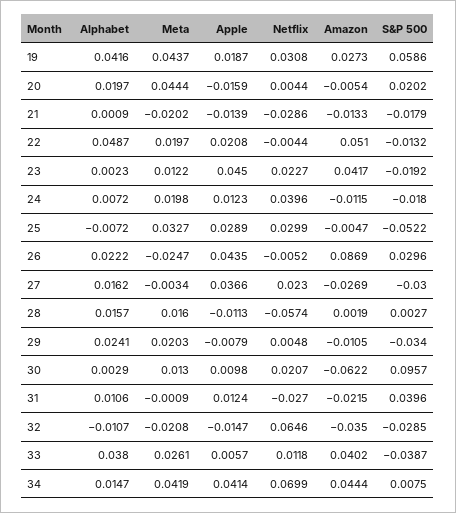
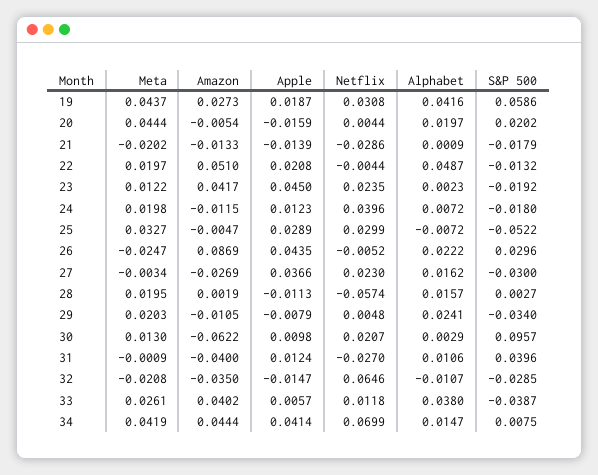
  {
    "Alphabet": {
      "19": 0.0416,
      "20": 0.0197,
      "21": 0.0009,
      "22": 0.0487,
      "23": 0.0023,
      "24": 0.0072,
      "25": -0.0072,
      "26": 0.0222,
      "27": 0.0162,
      "28": 0.0157,
      "29": 0.0241,
      "30": 0.0029,
      "31": 0.0106,
      "32": -0.0107,
      "33": 0.038,
      "34": 0.0147
    },
    "Meta": {
      "19": 0.0437,
      "20": 0.0444,
      "21": -0.0202,
      "22": 0.0197,
      "23": 0.0122,
      "24": 0.0198,
      "25": 0.0327,
      "26": -0.0247,
      "27": -0.0034,
-     "28": 0.016,
+     "28": 0.0195,
      "29": 0.0203,
      "30": 0.013,
      "31": -0.0009,
      "32": -0.0208,
      "33": 0.0261,
      "34": 0.0419
    },
    "Apple": {
      "19": 0.0187,
      "20": -0.0159,
      "21": -0.0139,
      "22": 0.0208,
      "23": 0.045,
      "24": 0.0123,
      "25": 0.0289,
      "26": 0.0435,
      "27": 0.0366,
      "28": -0.0113,
      "29": -0.0079,
      "30": 0.0098,
      "31": 0.0124,
      "32": -0.0147,
      "33": 0.0057,
      "34": 0.0414
    },
    "Netflix": {
      "19": 0.0308,
      "20": 0.0044,
      "21": -0.0286,
      "22": -0.0044,
-     "23": 0.0227,
+     "23": 0.0235,
      "24": 0.0396,
      "25": 0.0299,
      "26": -0.0052,
      "27": 0.023,
      "28": -0.0574,
      "29": 0.0048,
      "30": 0.0207,
      "31": -0.027,
      "32": 0.0646,
      "33": 0.0118,
      "34": 0.0699
    },
    "Amazon": {
      "19": 0.0273,
      "20": -0.0054,
      "21": -0.0133,
      "22": 0.051,
      "23": 0.0417,
      "24": -0.0115,
      "25": -0.0047,
      "26": 0.0869,
      "27": -0.0269,
      "28": 0.0019,
      "29": -0.0105,
      "30": -0.0622,
-     "31": -0.0215,
+     "31": -0.04,
      "32": -0.035,
      "33": 0.0402,
      "34": 0.0444
    },
    "S&P 500": {
      "19": 0.0586,
      "20": 0.0202,
      "21": -0.0179,
      "22": -0.0132,
      "23": -0.0192,
      "24": -0.018,
      "25": -0.0522,
      "26": 0.0296,
      "27": -0.03,
      "28": 0.0027,
      "29": -0.034,
      "30": 0.0957,
      "31": 0.0396,
      "32": -0.0285,
      "33": -0.0387,
      "34": 0.0075
    }
  }

